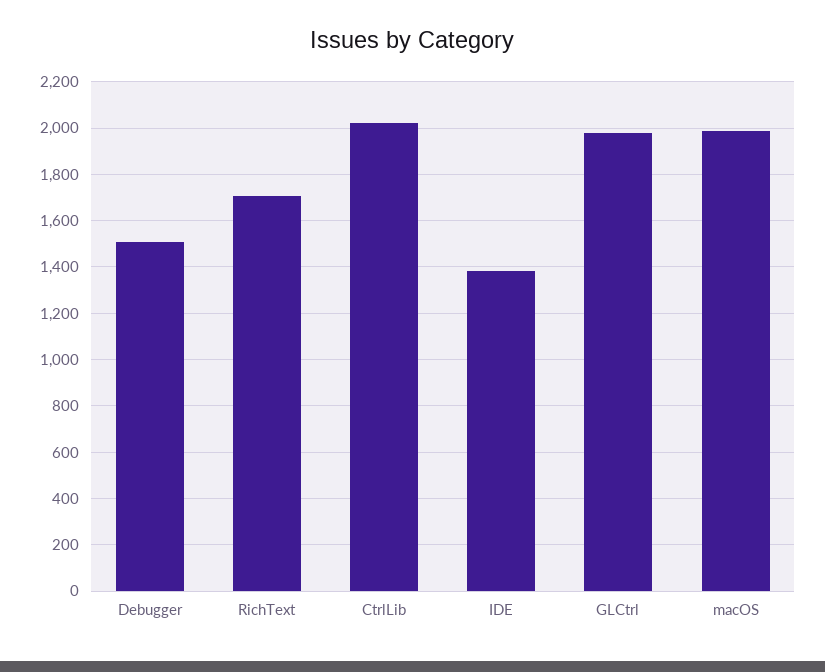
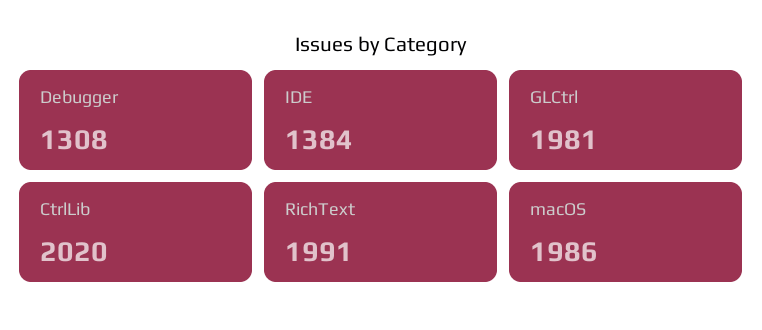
  {
-   "Debugger": 1500,
+   "Debugger": 1308,
-   "RichText": 1700,
+   "RichText": 1991,
    "CtrlLib": 2020,
    "IDE": 1384,
    "GLCtrl": 1981,
    "macOS": 1986
  }

